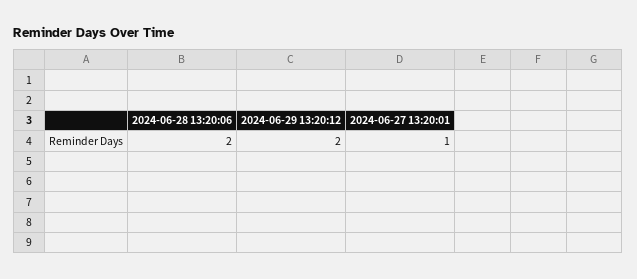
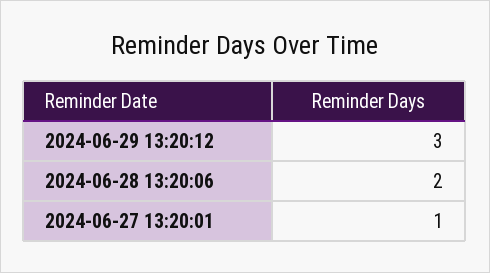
  {
    "2024-06-28 13:20:06": 2,
-   "2024-06-29 13:20:12": 2,
+   "2024-06-29 13:20:12": 3,
    "2024-06-27 13:20:01": 1
  }

